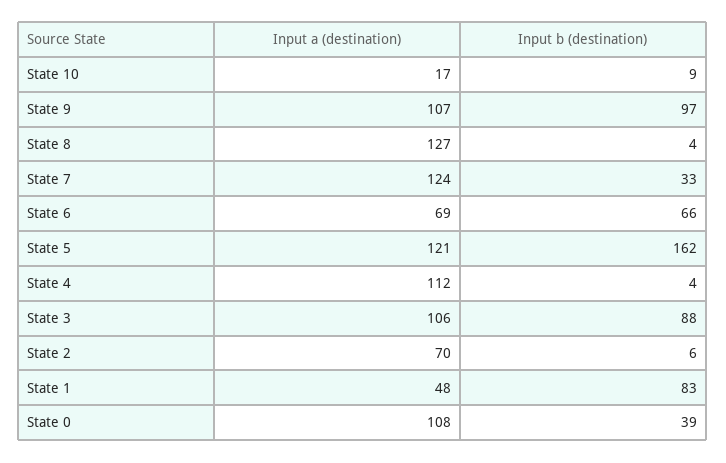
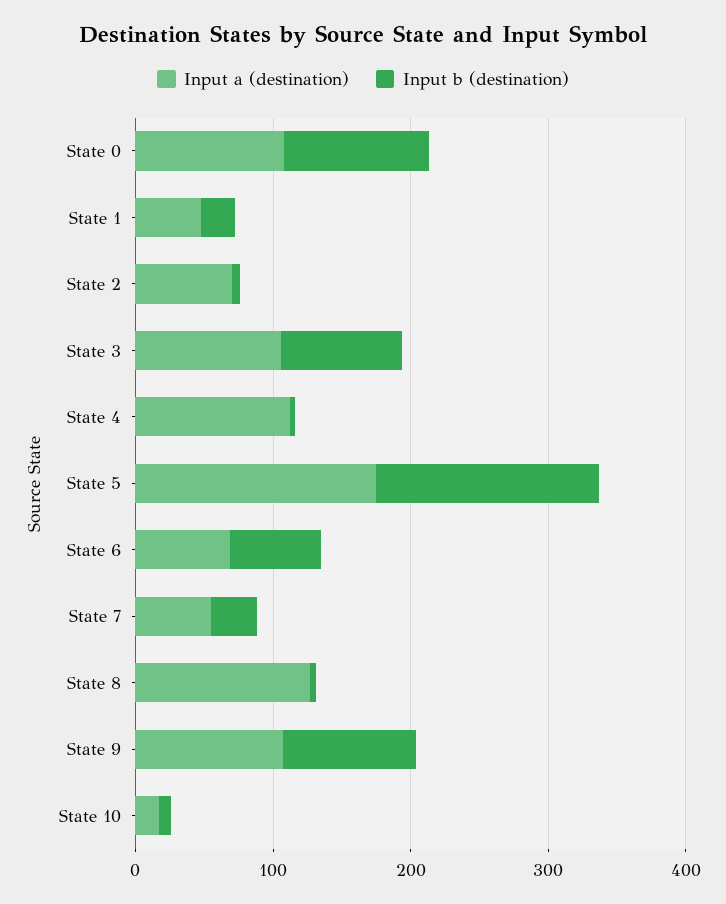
  {
    "Input a (destination)": {
      "State 10": 17,
      "State 9": 107,
      "State 8": 127,
-     "State 7": 124,
+     "State 7": 60,
      "State 6": 69,
-     "State 5": 121,
+     "State 5": 180,
      "State 4": 112,
      "State 3": 106,
      "State 2": 70,
      "State 1": 48,
      "State 0": 108
    },
    "Input b (destination)": {
      "State 10": 9,
      "State 9": 97,
      "State 8": 4,
      "State 7": 33,
      "State 6": 66,
      "State 5": 162,
      "State 4": 4,
      "State 3": 88,
      "State 2": 6,
-     "State 1": 83,
+     "State 1": 20,
-     "State 0": 39
+     "State 0": 100
    }
  }

